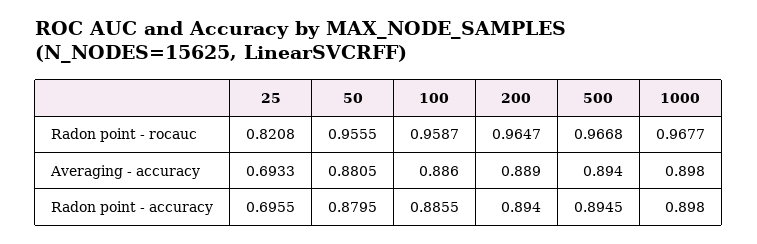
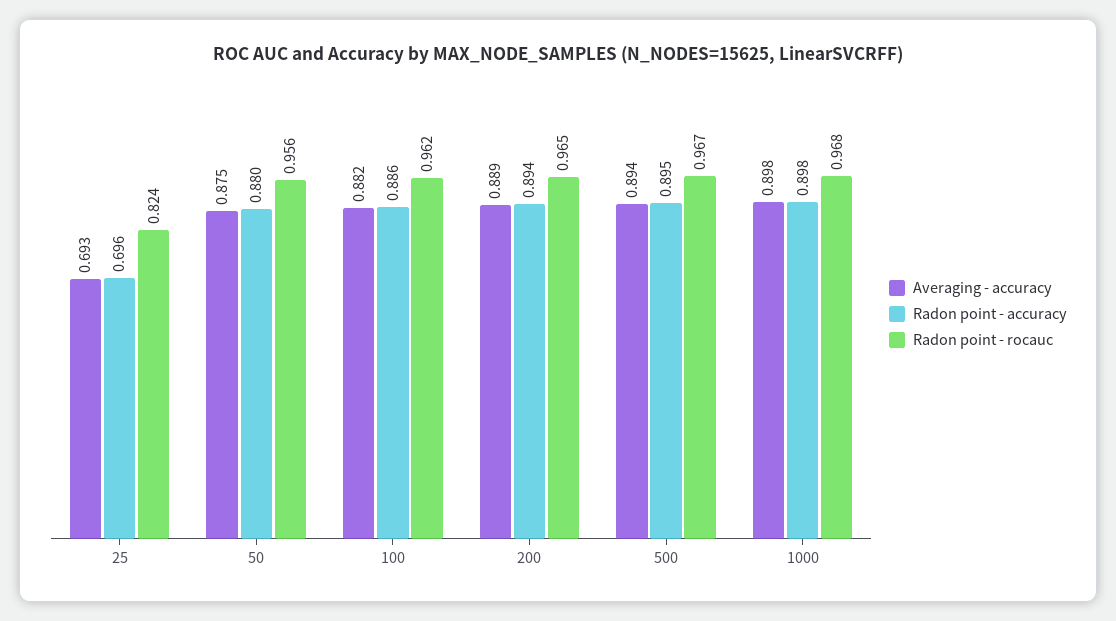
  {
    "Radon point - rocauc": {
-     "25": 0.8208,
+     "25": 0.824,
      "50": 0.9555,
-     "100": 0.9587,
+     "100": 0.962,
      "200": 0.9647,
      "500": 0.9668,
      "1000": 0.9677
    },
    "Averaging - accuracy": {
      "25": 0.6933,
-     "50": 0.8805,
+     "50": 0.875,
-     "100": 0.886,
+     "100": 0.882,
      "200": 0.889,
      "500": 0.894,
      "1000": 0.898
    },
    "Radon point - accuracy": {
      "25": 0.6955,
      "50": 0.8795,
      "100": 0.8855,
      "200": 0.894,
      "500": 0.8945,
      "1000": 0.898
    }
  }

